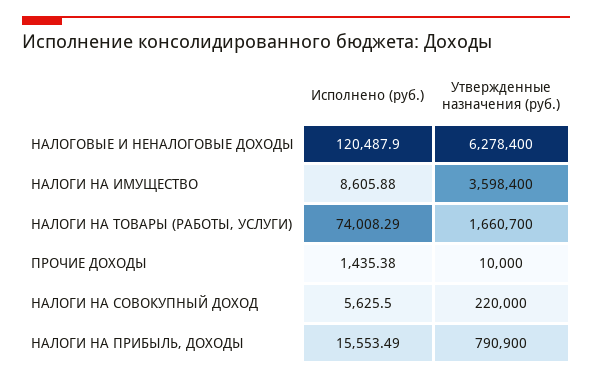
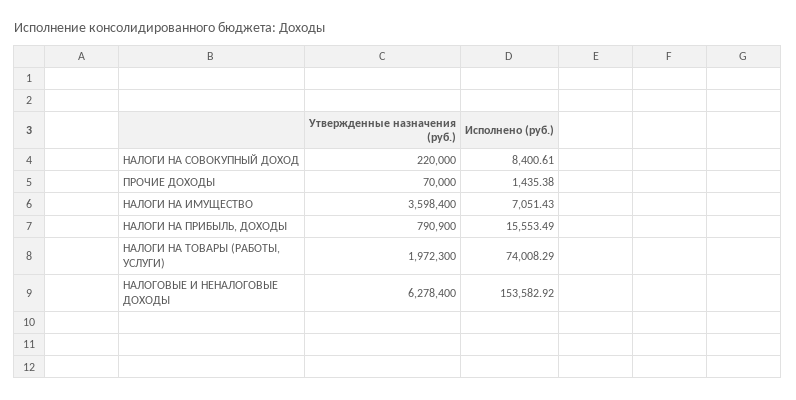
  {
    "Исполнено (руб.)": {
-     "НАЛОГОВЫЕ И НЕНАЛОГОВЫЕ ДОХОДЫ": 120487.9,
+     "НАЛОГОВЫЕ И НЕНАЛОГОВЫЕ ДОХОДЫ": 153582.92,
-     "НАЛОГИ НА ИМУЩЕСТВО": 8605.88,
+     "НАЛОГИ НА ИМУЩЕСТВО": 7051.43,
      "НАЛОГИ НА ТОВАРЫ (РАБОТЫ, УСЛУГИ)": 74008.29,
      "ПРОЧИЕ ДОХОДЫ": 1435.38,
-     "НАЛОГИ НА СОВОКУПНЫЙ ДОХОД": 5625.5,
+     "НАЛОГИ НА СОВОКУПНЫЙ ДОХОД": 8400.61,
      "НАЛОГИ НА ПРИБЫЛЬ, ДОХОДЫ": 15553.49
    },
    "Утвержденные назначения (руб.)": {
      "НАЛОГОВЫЕ И НЕНАЛОГОВЫЕ ДОХОДЫ": 6278400,
      "НАЛОГИ НА ИМУЩЕСТВО": 3598400,
-     "НАЛОГИ НА ТОВАРЫ (РАБОТЫ, УСЛУГИ)": 1660700,
+     "НАЛОГИ НА ТОВАРЫ (РАБОТЫ, УСЛУГИ)": 1972300,
-     "ПРОЧИЕ ДОХОДЫ": 10000,
+     "ПРОЧИЕ ДОХОДЫ": 70000,
      "НАЛОГИ НА СОВОКУПНЫЙ ДОХОД": 220000,
      "НАЛОГИ НА ПРИБЫЛЬ, ДОХОДЫ": 790900
    }
  }

